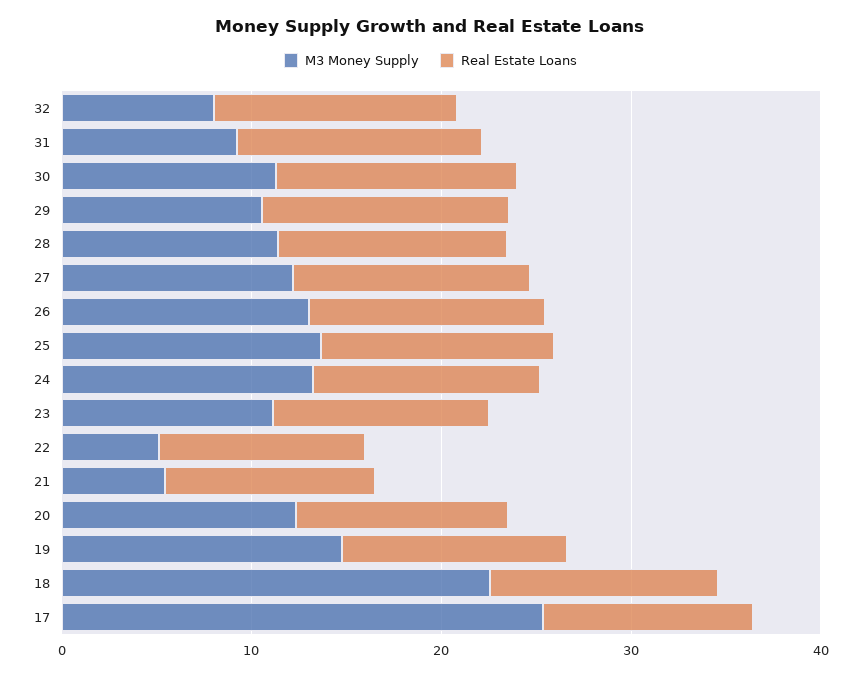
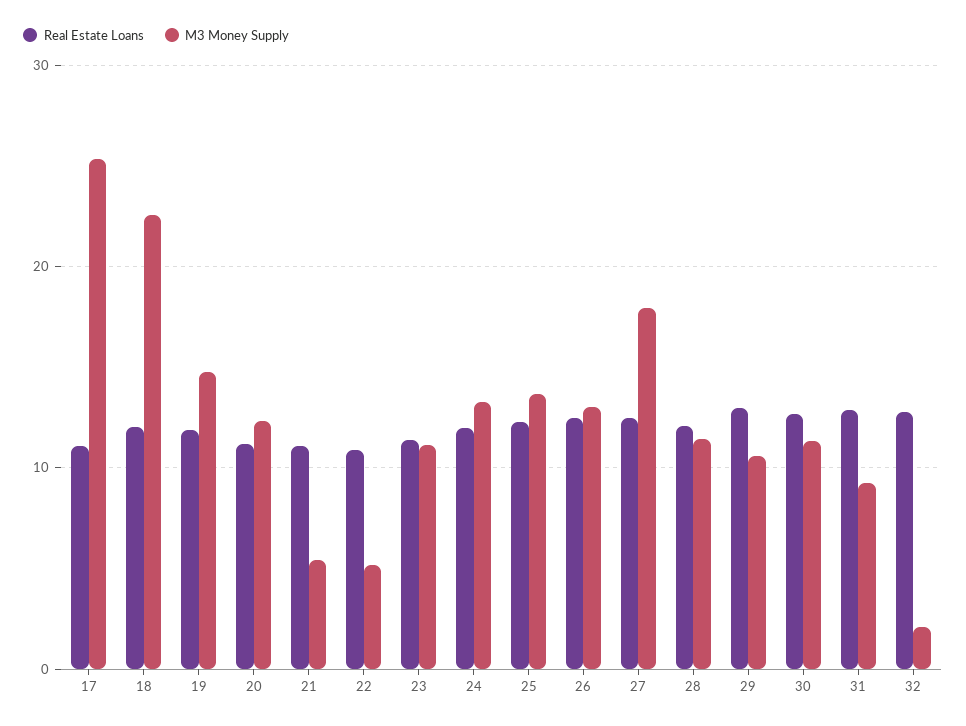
  {
    "M3 Money Supply": {
-     "32": 8,
+     "32": 2,
      "31": 9,
      "30": 11,
      "29": 11,
      "28": 11,
-     "27": 12,
+     "27": 18,
      "26": 13,
      "25": 14,
      "24": 13,
      "23": 11,
      "22": 5,
      "21": 5,
      "20": 12,
      "19": 15,
      "18": 23,
      "17": 25
    },
    "Real Estate Loans": {
      "32": 13,
      "31": 13,
      "30": 13,
      "29": 13,
      "28": 12,
      "27": 12,
      "26": 12,
      "25": 12,
      "24": 12,
      "23": 11,
      "22": 11,
      "21": 11,
      "20": 11,
      "19": 12,
      "18": 12,
      "17": 11
    }
  }

